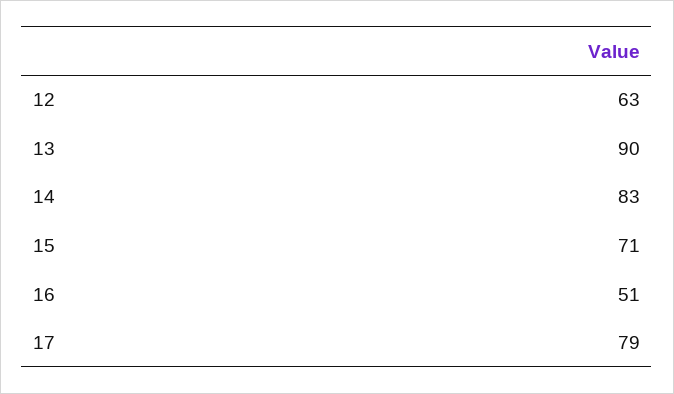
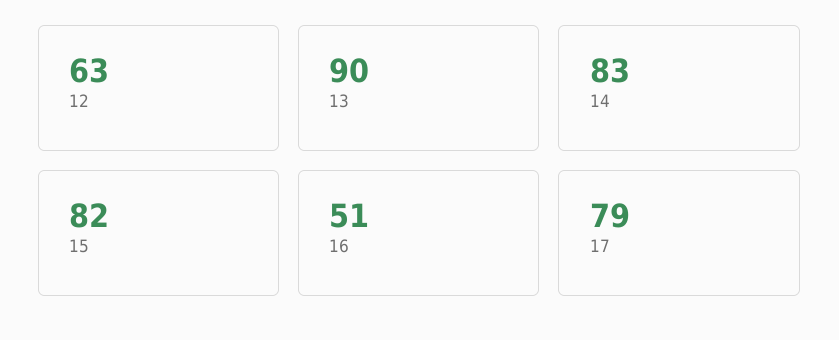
  {
    "12": 63,
    "13": 90,
    "14": 83,
-   "15": 71,
+   "15": 82,
    "16": 51,
    "17": 79
  }

